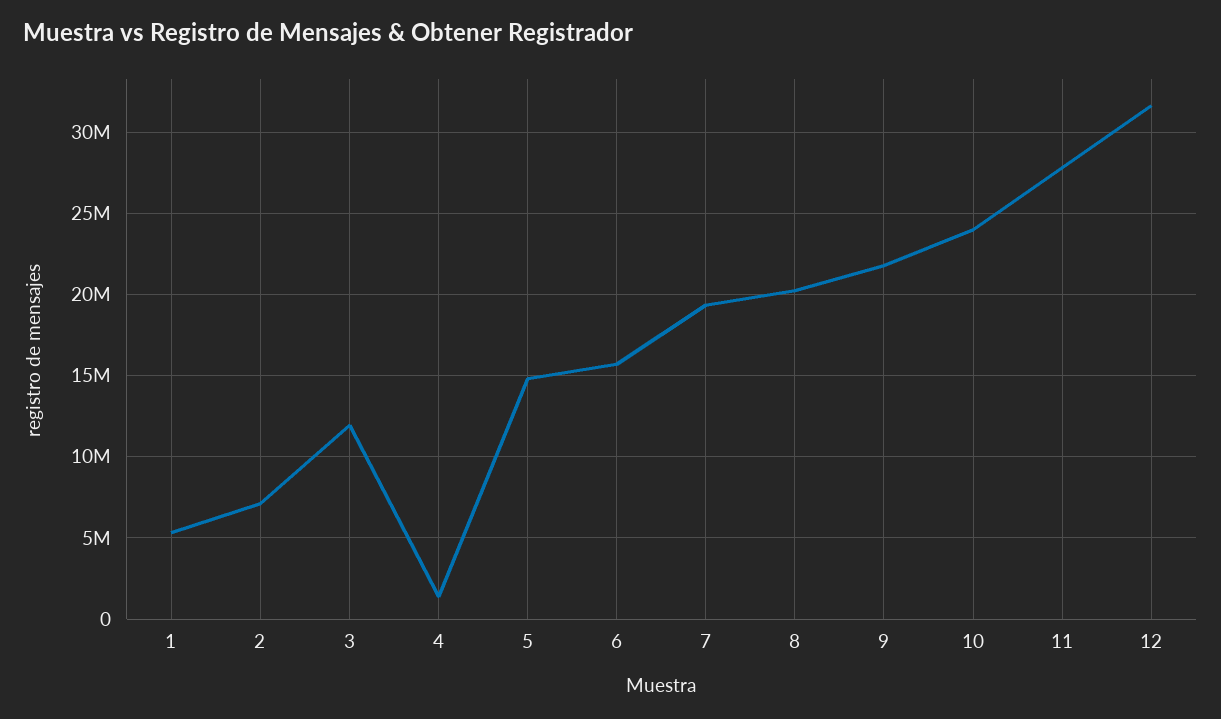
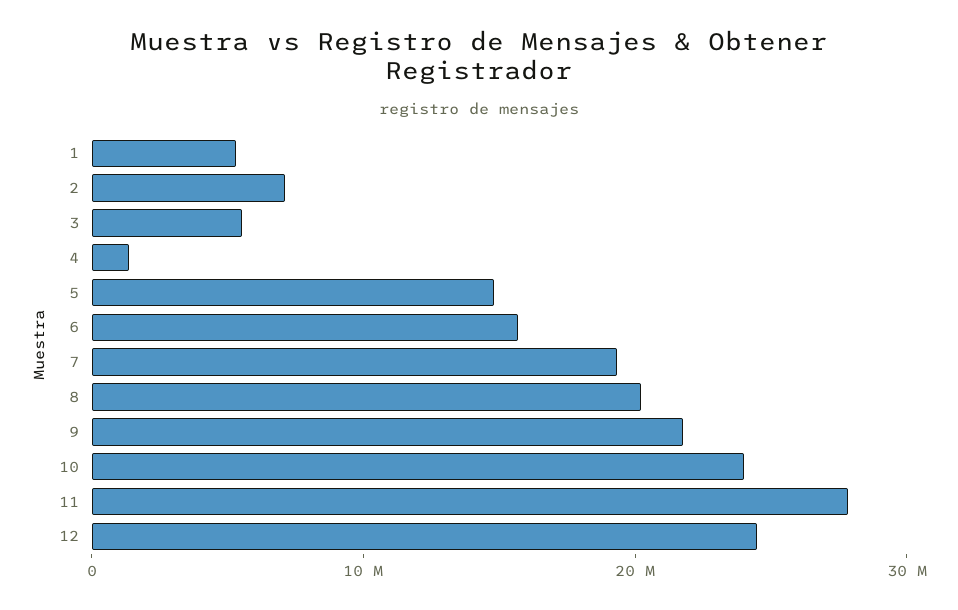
  {
    "1": 5500000,
    "2": 7000000,
-   "3": 12000000,
+   "3": 6000000,
    "4": 1500000,
    "5": 15000000,
    "6": 15500000,
    "7": 19500000,
    "8": 20000000,
    "9": 22000000,
    "10": 24000000,
    "11": 28000000,
-   "12": 31500000
+   "12": 24000000
  }

